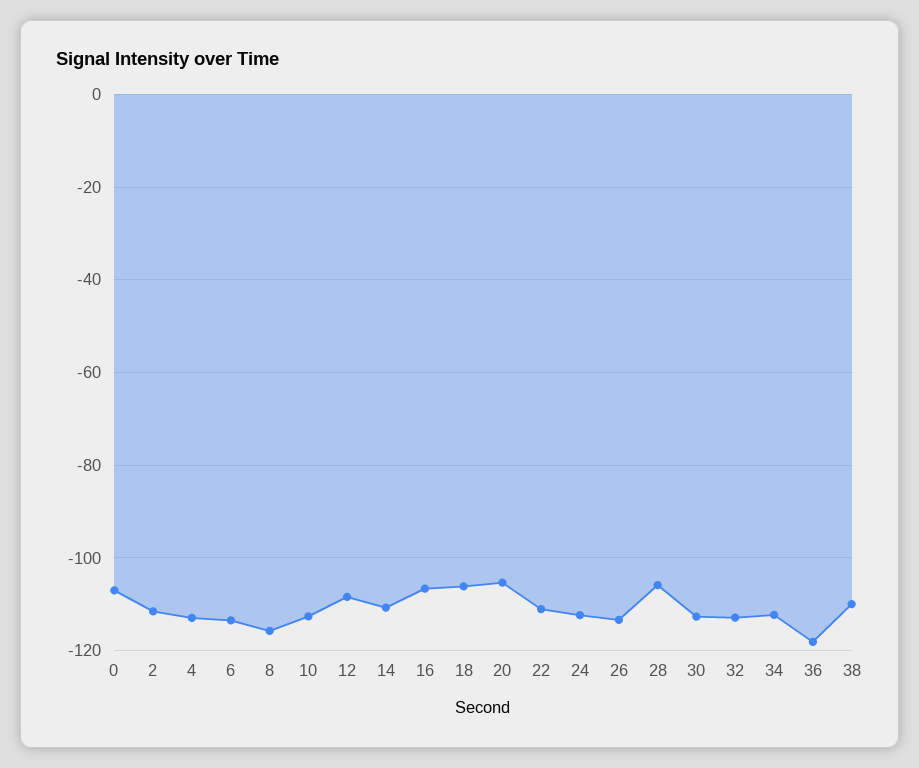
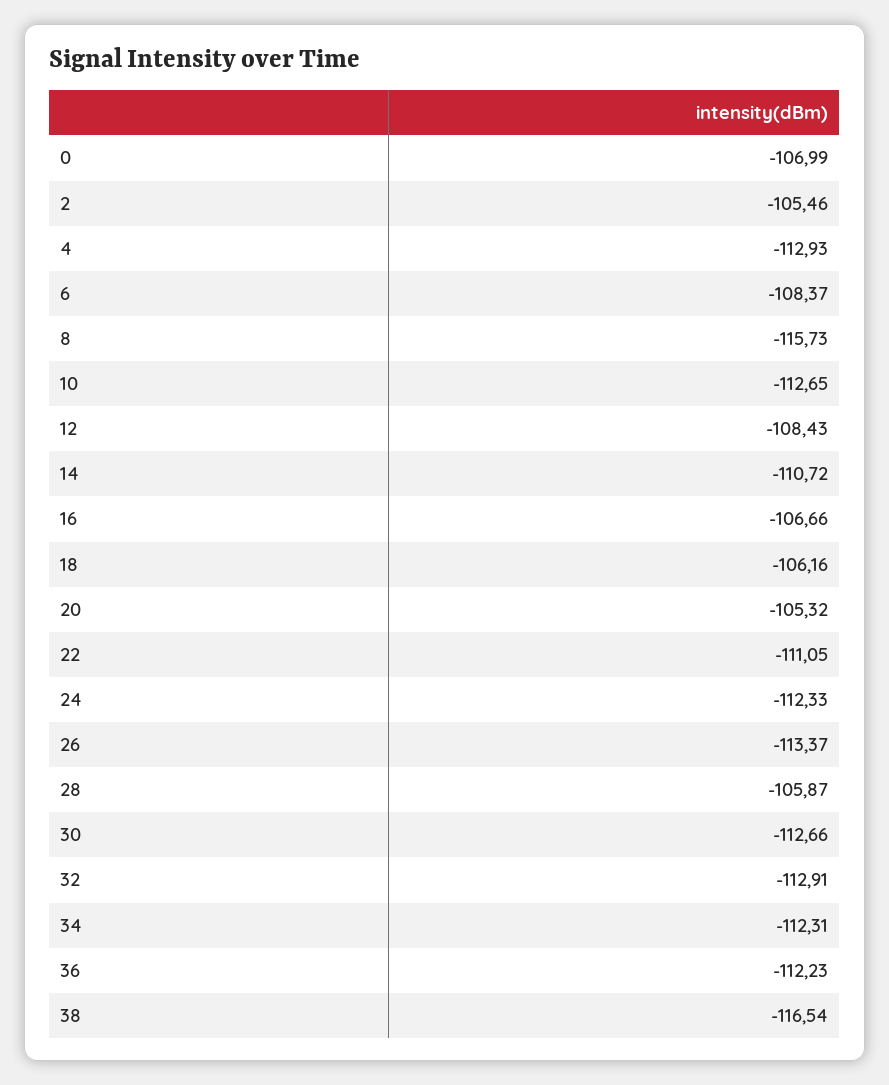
  {
    "0": -106.99,
-   "2": -112,
+   "2": -105.46,
    "4": -112.93,
-   "6": -114,
+   "6": -108.37,
    "8": -115.73,
    "10": -112.65,
    "12": -108.43,
    "14": -110.72,
    "16": -106.66,
    "18": -106.16,
    "20": -105.32,
    "22": -111.05,
    "24": -112.33,
    "26": -113.37,
    "28": -105.87,
    "30": -112.66,
    "32": -112.91,
    "34": -112.31,
-   "36": -118,
+   "36": -112.23,
-   "38": -110
+   "38": -116.54
  }

